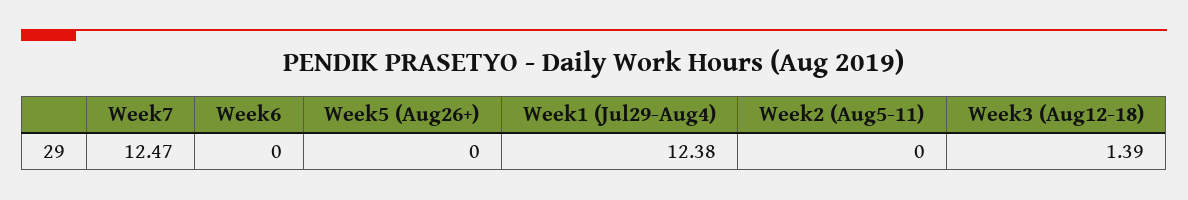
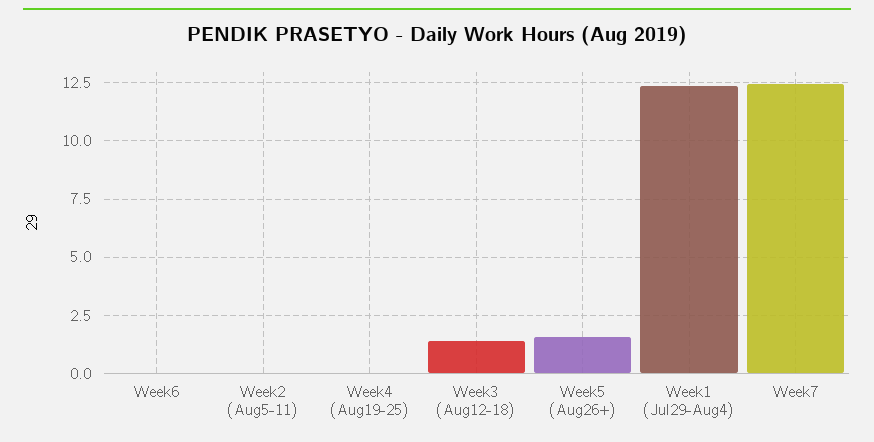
  {
    "Week7": 12.47,
    "Week6": 0,
-   "Week5 (Aug26+)": 0,
+   "Week5 (Aug26+)": 1.5,
    "Week1 (Jul29-Aug4)": 12.38,
    "Week2 (Aug5-11)": 0,
-   "Week3 (Aug12-18)": 1.39
+   "Week3 (Aug12-18)": 1.39,
+   "Week4 (Aug19-25)": 0
  }

